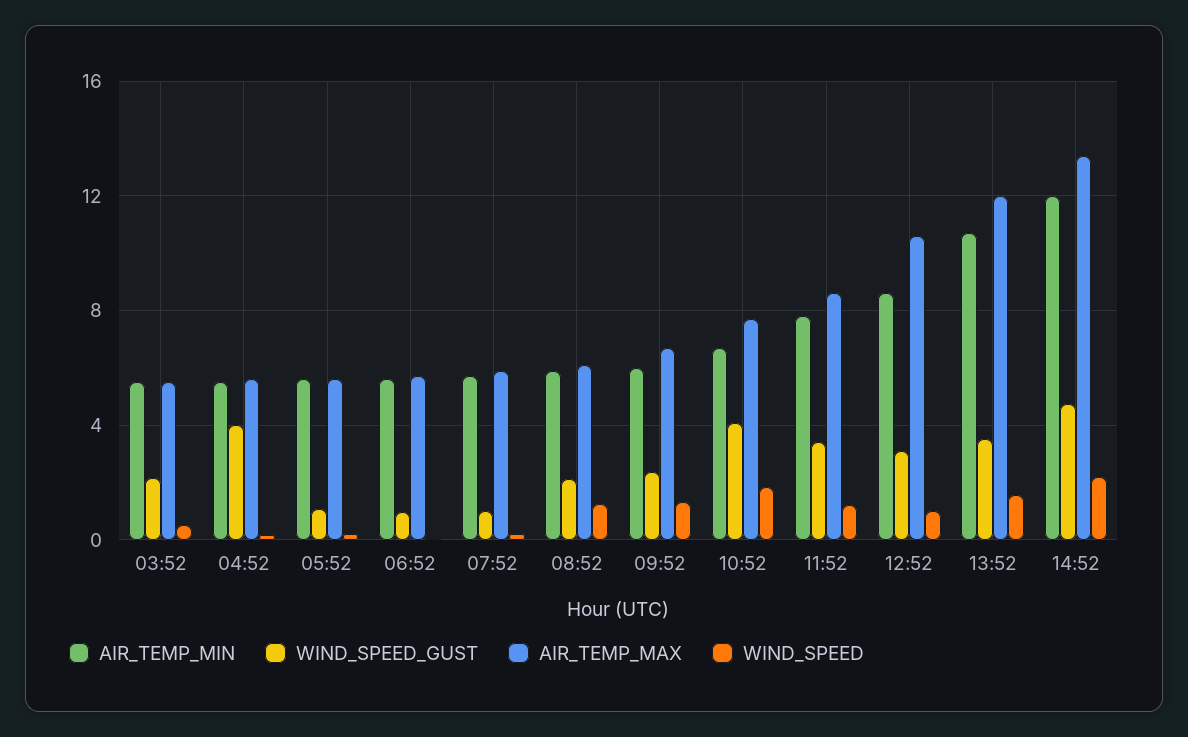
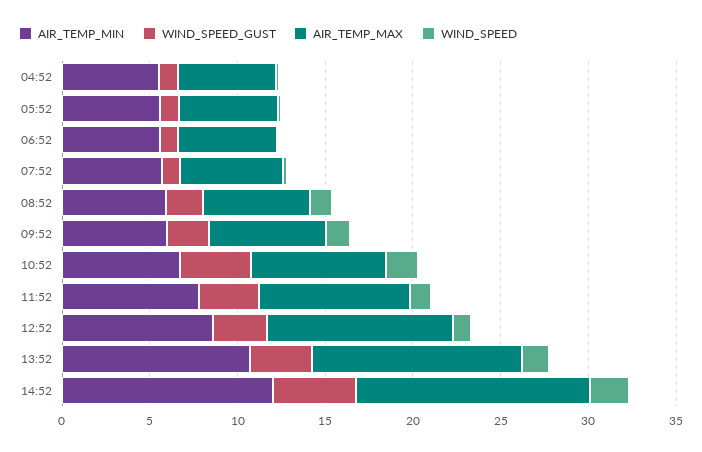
  {
    "AIR_TEMP_MIN": {
-     "03:52": 5.5,
      "04:52": 5.5,
      "05:52": 5.5,
      "06:52": 5.5,
      "07:52": 5.5,
      "08:52": 6,
      "09:52": 6,
      "10:52": 6.5,
      "11:52": 8,
      "12:52": 8.5,
      "13:52": 10.5,
      "14:52": 12
    },
    "WIND_SPEED_GUST": {
-     "03:52": 2,
-     "04:52": 4,
+     "04:52": 1,
      "05:52": 1,
      "06:52": 1,
      "07:52": 1,
      "08:52": 2,
      "09:52": 2.5,
      "10:52": 4,
      "11:52": 3.5,
      "12:52": 3,
      "13:52": 3.5,
      "14:52": 4.5
    },
    "AIR_TEMP_MAX": {
-     "03:52": 5.5,
      "04:52": 5.5,
      "05:52": 5.5,
      "06:52": 5.5,
      "07:52": 6,
      "08:52": 6,
      "09:52": 6.5,
      "10:52": 7.5,
      "11:52": 8.5,
      "12:52": 10.5,
      "13:52": 12,
      "14:52": 13.5
    },
    "WIND_SPEED": {
-     "03:52": 0.5,
      "04:52": 0,
      "05:52": 0,
      "06:52": 0,
      "07:52": 0,
      "08:52": 1.5,
      "09:52": 1.5,
      "10:52": 2,
      "11:52": 1,
      "12:52": 1,
      "13:52": 1.5,
      "14:52": 2
    }
  }

